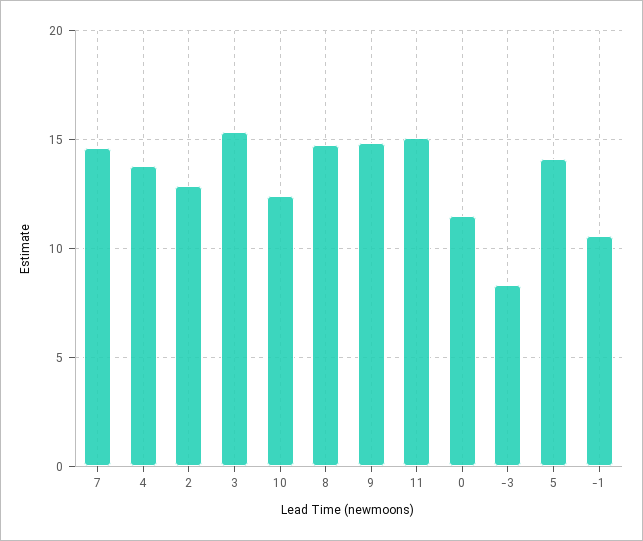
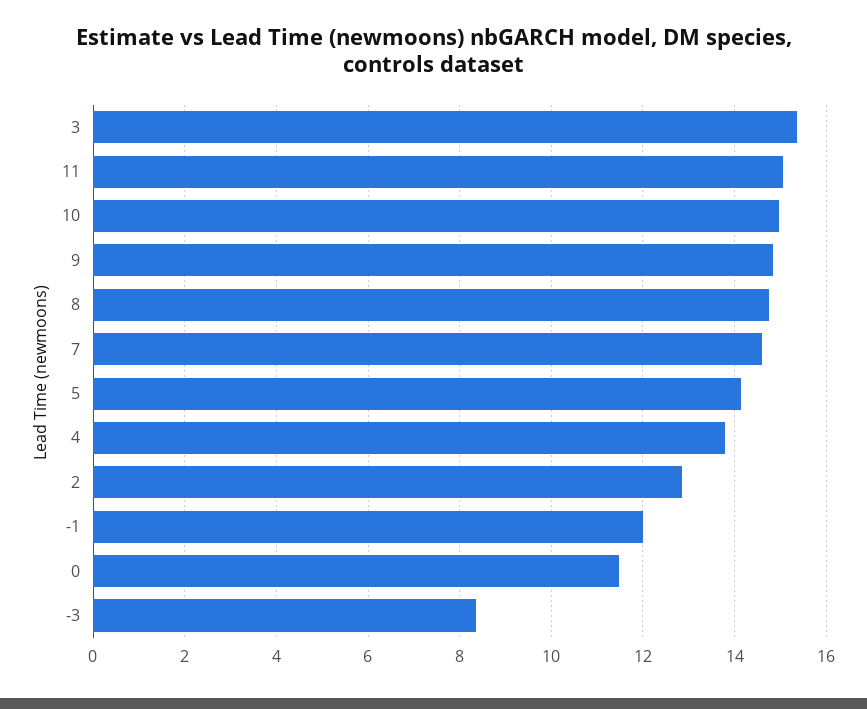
  {
    "7": 14.6,
    "4": 13.8,
    "2": 12.8,
    "3": 15.4,
-   "10": 12.5,
+   "10": 15,
    "8": 14.8,
    "9": 14.8,
    "11": 15,
    "0": 11.4,
    "-3": 8.4,
    "5": 14.2,
-   "-1": 10.5
+   "-1": 12
  }

